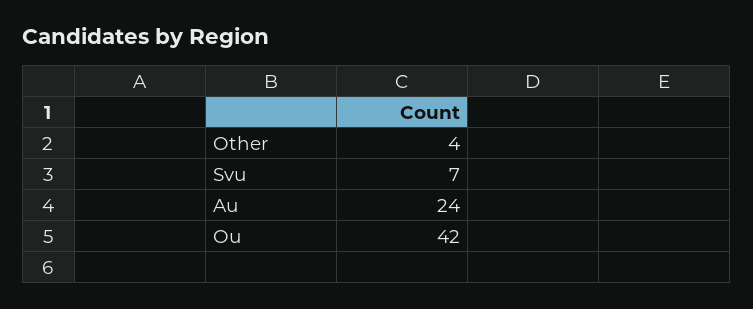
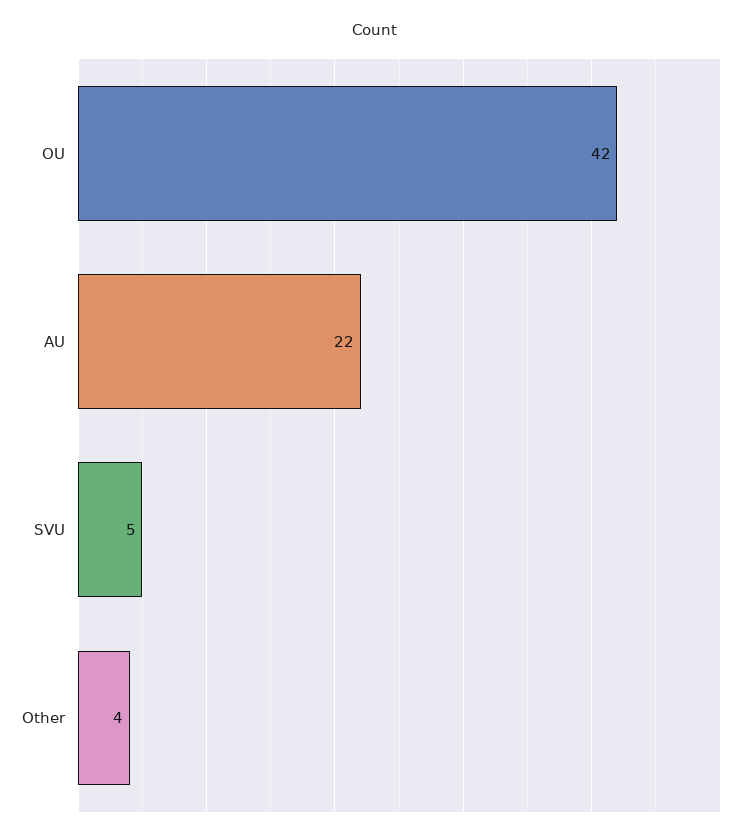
  {
    "Other": 4,
-   "Svu": 7,
+   "Svu": 5,
-   "Au": 24,
+   "Au": 22,
    "Ou": 42
  }

